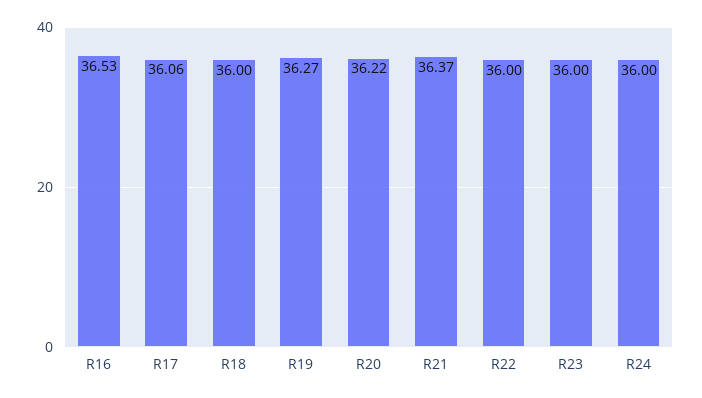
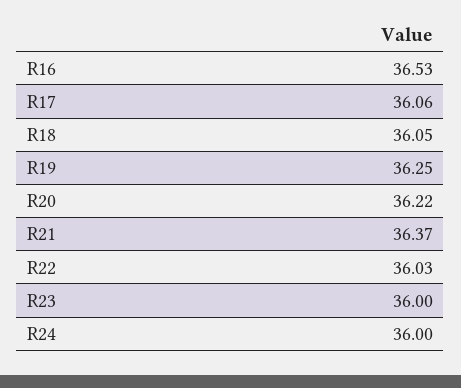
  {
    "R16": 36.53,
    "R17": 36.06,
-   "R18": 36,
+   "R18": 36.05,
-   "R19": 36.27,
+   "R19": 36.25,
    "R20": 36.22,
    "R21": 36.37,
-   "R22": 36,
+   "R22": 36.03,
    "R23": 36,
    "R24": 36
  }

